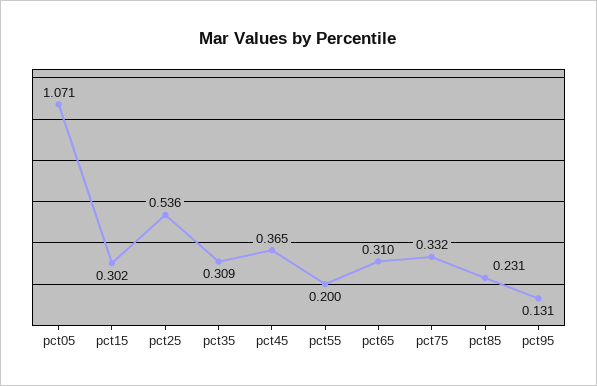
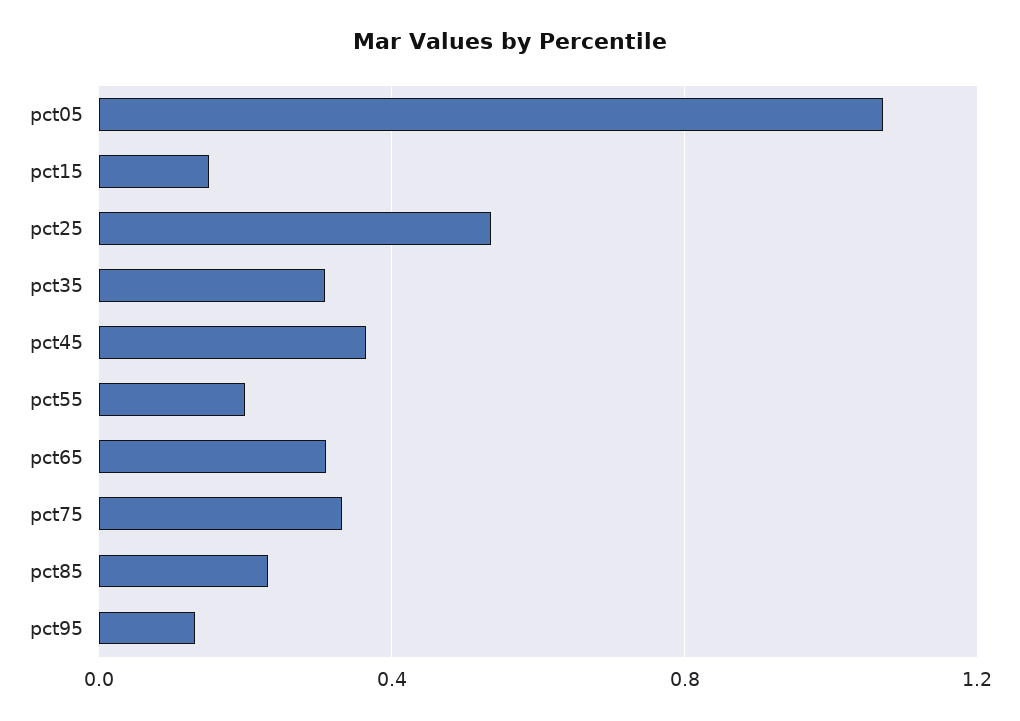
  {
    "pct05": 1.071,
-   "pct15": 0.302,
+   "pct15": 0.15,
    "pct25": 0.536,
    "pct35": 0.309,
    "pct45": 0.365,
    "pct55": 0.2,
    "pct65": 0.31,
    "pct75": 0.332,
    "pct85": 0.231,
    "pct95": 0.131
  }

